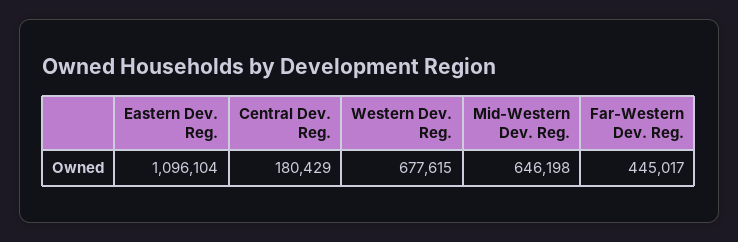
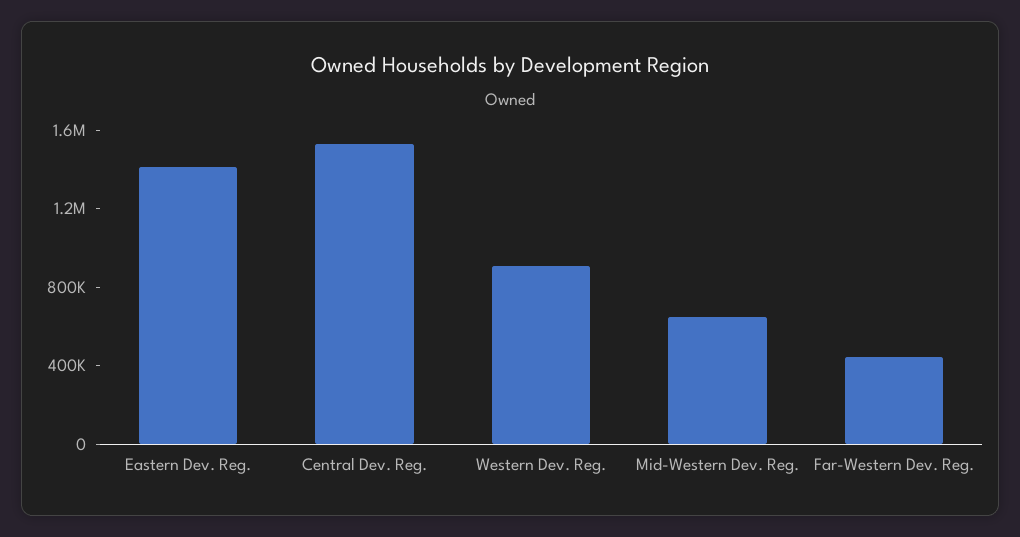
  {
-   "Eastern Dev. Reg.": 1096104,
+   "Eastern Dev. Reg.": 1400000,
-   "Central Dev. Reg.": 180429,
+   "Central Dev. Reg.": 1500000,
-   "Western Dev. Reg.": 677615,
+   "Western Dev. Reg.": 900000,
    "Mid-Western Dev. Reg.": 646198,
    "Far-Western Dev. Reg.": 445017
  }

